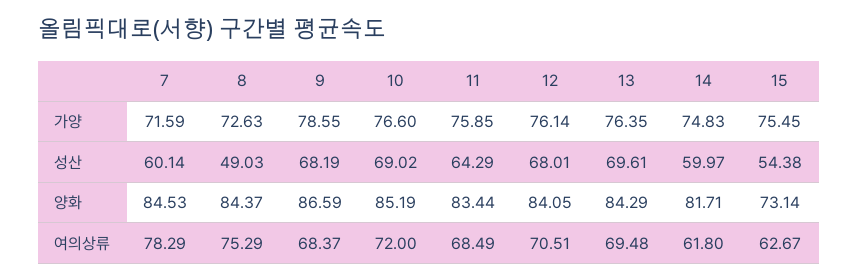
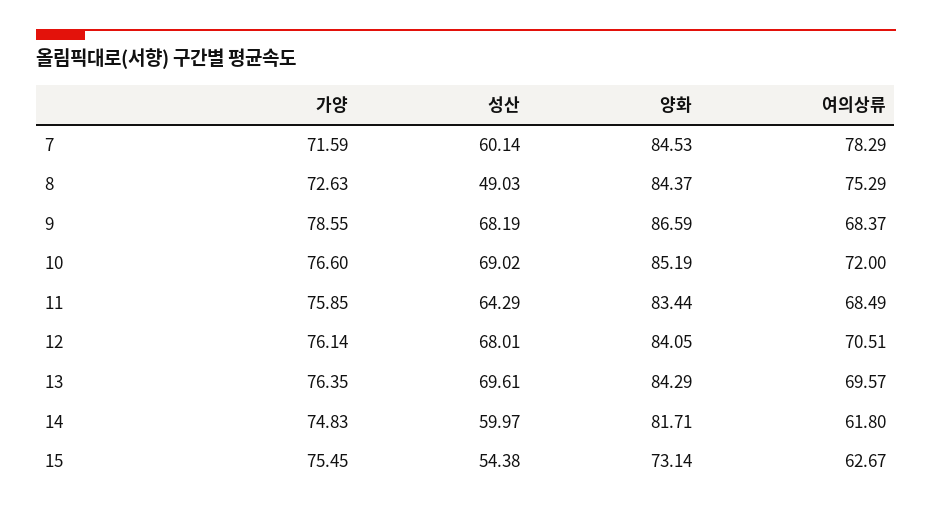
  {
    "7": {
      "가양": 71.59,
      "성산": 60.14,
      "양화": 84.53,
      "여의상류": 78.29
    },
    "8": {
      "가양": 72.63,
      "성산": 49.03,
      "양화": 84.37,
      "여의상류": 75.29
    },
    "9": {
      "가양": 78.55,
      "성산": 68.19,
      "양화": 86.59,
      "여의상류": 68.37
    },
    "10": {
      "가양": 76.6,
      "성산": 69.02,
      "양화": 85.19,
      "여의상류": 72
    },
    "11": {
      "가양": 75.85,
      "성산": 64.29,
      "양화": 83.44,
      "여의상류": 68.49
    },
    "12": {
      "가양": 76.14,
      "성산": 68.01,
      "양화": 84.05,
      "여의상류": 70.51
    },
    "13": {
      "가양": 76.35,
      "성산": 69.61,
      "양화": 84.29,
-     "여의상류": 69.48
+     "여의상류": 69.57
    },
    "14": {
      "가양": 74.83,
      "성산": 59.97,
      "양화": 81.71,
      "여의상류": 61.8
    },
    "15": {
      "가양": 75.45,
      "성산": 54.38,
      "양화": 73.14,
      "여의상류": 62.67
    }
  }

